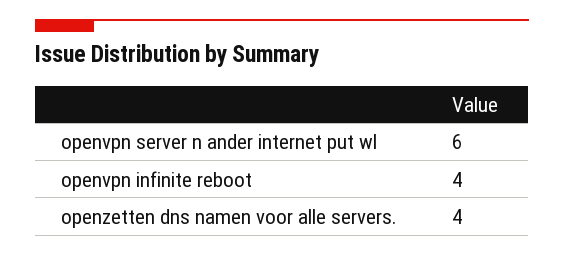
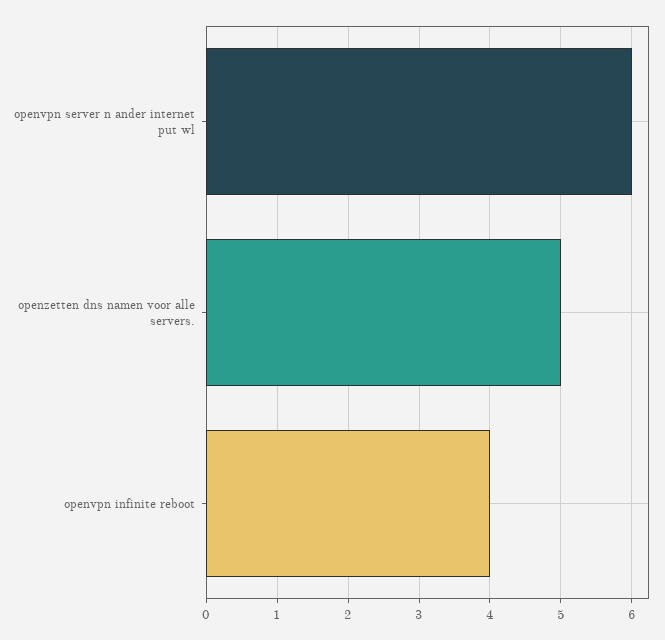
  {
    "openvpn server n ander internet put wl": 6,
    "openvpn infinite reboot": 4,
-   "openzetten dns namen voor alle servers.": 4
+   "openzetten dns namen voor alle servers.": 5
  }

